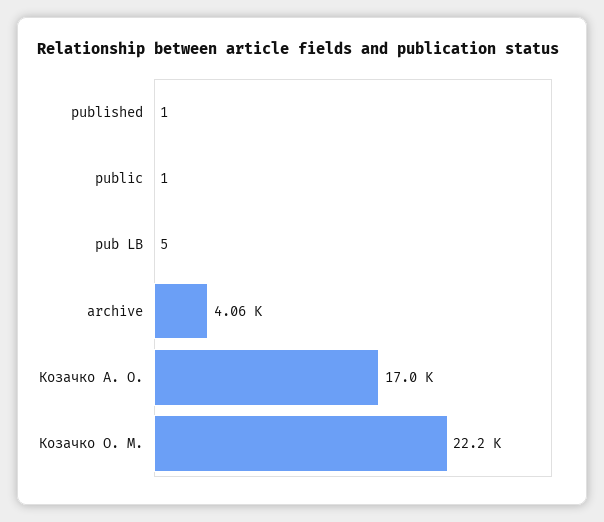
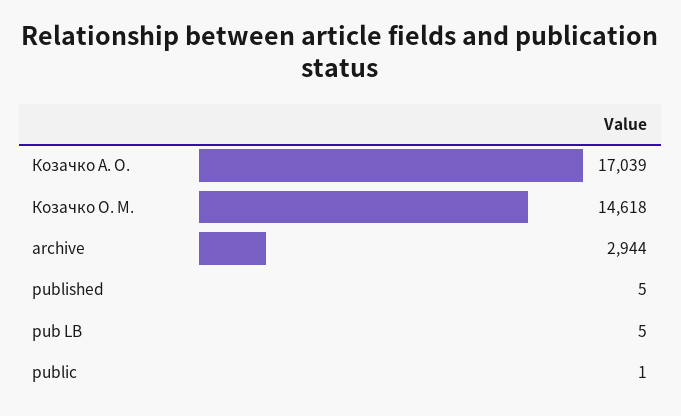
  {
-   "published": 1,
+   "published": 5,
    "public": 1,
    "pub LB": 5,
-   "archive": 4060,
+   "archive": 2944,
    "Козачко А. О.": 17039,
-   "Козачко О. М.": 22200
+   "Козачко О. М.": 14618
  }

